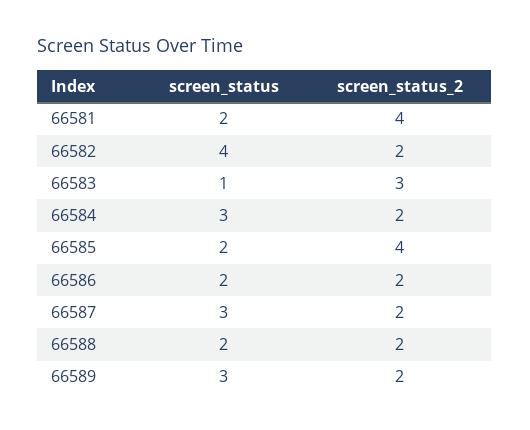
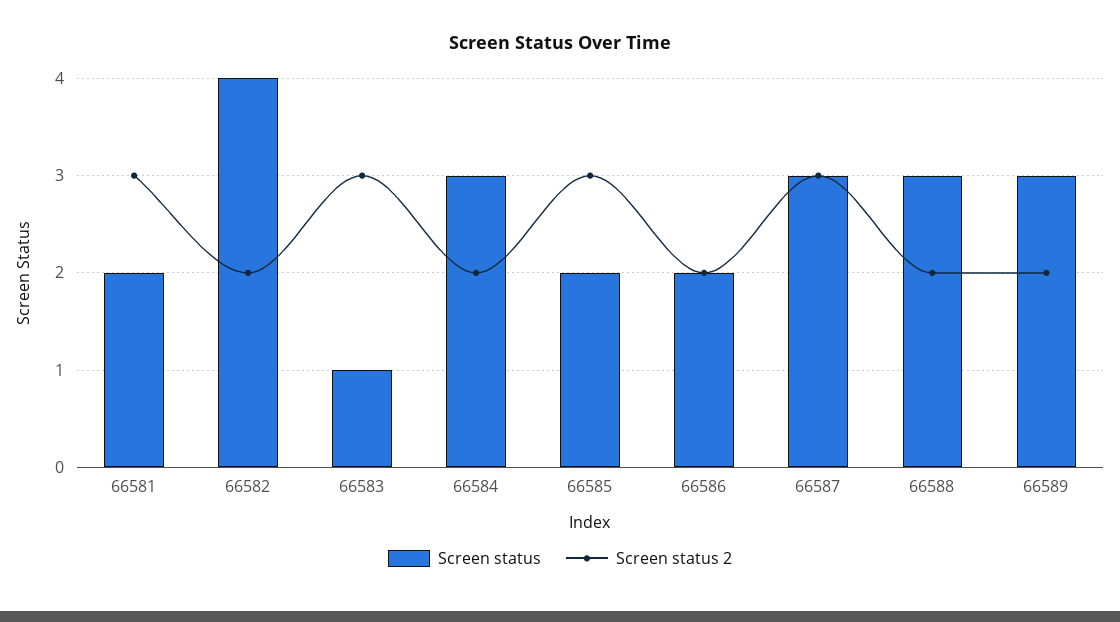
  {
    "screen_status": {
      "66581": 2,
      "66582": 4,
      "66583": 1,
      "66584": 3,
      "66585": 2,
      "66586": 2,
      "66587": 3,
-     "66588": 2,
+     "66588": 3,
      "66589": 3
    },
    "screen_status_2": {
-     "66581": 4,
+     "66581": 3,
      "66582": 2,
      "66583": 3,
      "66584": 2,
-     "66585": 4,
+     "66585": 3,
      "66586": 2,
-     "66587": 2,
+     "66587": 3,
      "66588": 2,
      "66589": 2
    }
  }

